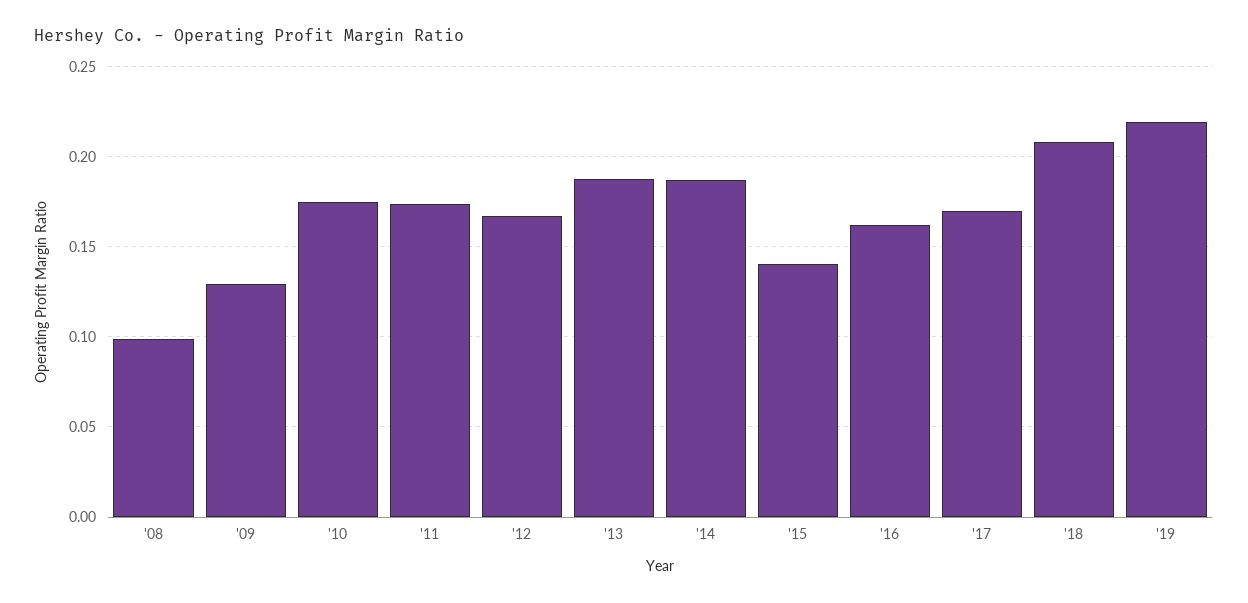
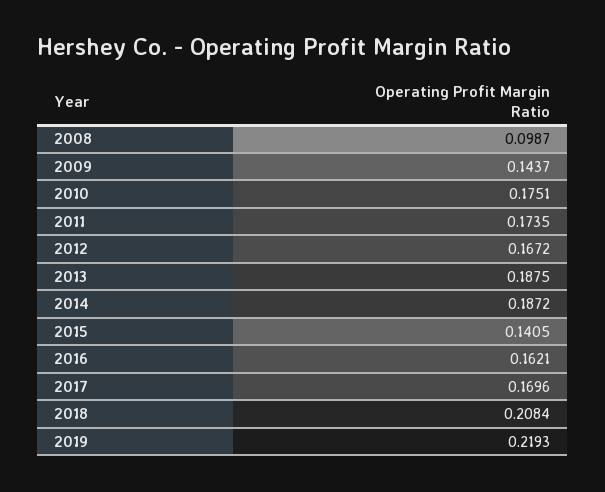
  {
    "'08": 0.0987,
-   "'09": 0.13,
+   "'09": 0.1437,
    "'10": 0.1751,
    "'11": 0.1735,
    "'12": 0.1672,
    "'13": 0.1875,
    "'14": 0.1872,
    "'15": 0.1405,
    "'16": 0.1621,
    "'17": 0.1696,
    "'18": 0.2084,
    "'19": 0.2193
  }

